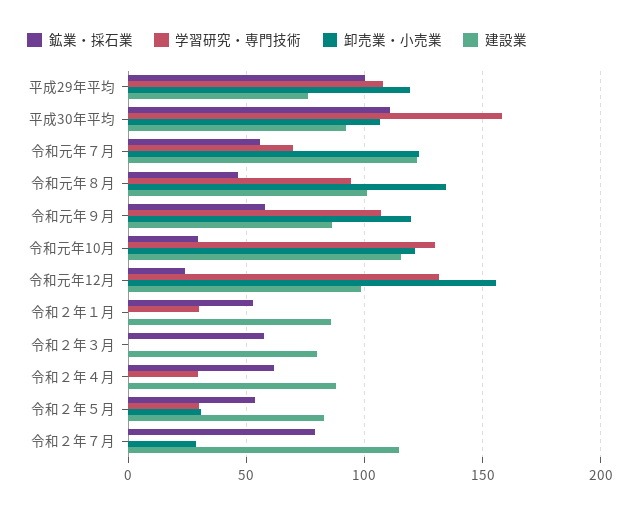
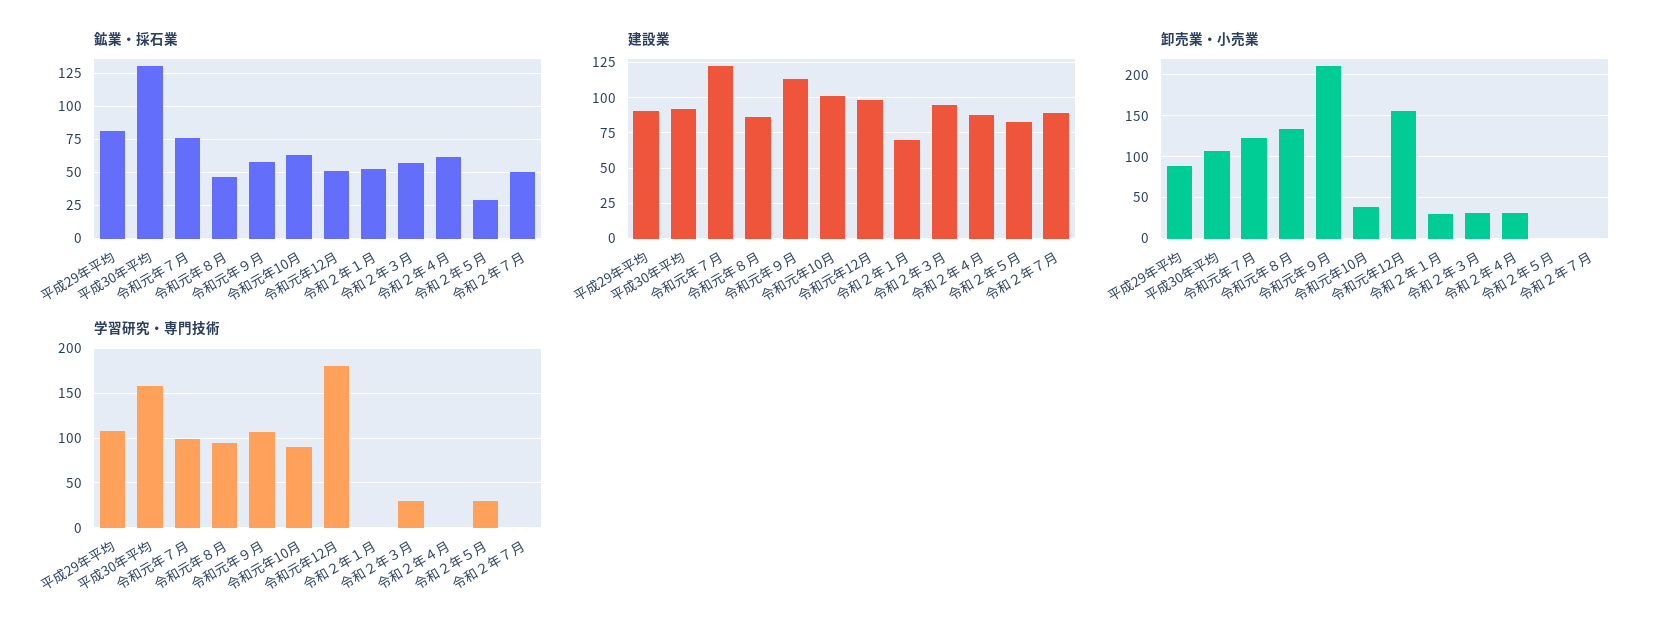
  {
    "鉱業・採石業": {
-     "平成29年平均": 100,
+     "平成29年平均": 80,
-     "平成30年平均": 110,
+     "平成30年平均": 130,
-     "令和元年７月": 55,
+     "令和元年７月": 75,
      "令和元年８月": 45,
      "令和元年９月": 60,
-     "令和元年10月": 30,
+     "令和元年10月": 65,
-     "令和元年12月": 25,
+     "令和元年12月": 50,
      "令和２年１月": 55,
      "令和２年３月": 55,
      "令和２年４月": 60,
-     "令和２年５月": 55,
+     "令和２年５月": 30,
-     "令和２年７月": 80
+     "令和２年７月": 50
    },
    "学習研究・専門技術": {
      "平成29年平均": 110,
      "平成30年平均": 160,
-     "令和元年７月": 70,
+     "令和元年７月": 100,
      "令和元年８月": 95,
      "令和元年９月": 105,
-     "令和元年10月": 130,
+     "令和元年10月": 90,
-     "令和元年12月": 130,
+     "令和元年12月": 180,
-     "令和２年１月": 30,
+     "令和２年１月": 0,
-     "令和２年３月": 0,
+     "令和２年３月": 30,
-     "令和２年４月": 30,
+     "令和２年４月": 0,
      "令和２年５月": 30,
      "令和２年７月": 0
    },
    "卸売業・小売業": {
-     "平成29年平均": 120,
+     "平成29年平均": 90,
      "平成30年平均": 105,
      "令和元年７月": 125,
      "令和元年８月": 135,
-     "令和元年９月": 120,
+     "令和元年９月": 210,
-     "令和元年10月": 120,
+     "令和元年10月": 40,
      "令和元年12月": 155,
-     "令和２年１月": 0,
+     "令和２年１月": 30,
-     "令和２年３月": 0,
+     "令和２年３月": 30,
-     "令和２年４月": 0,
+     "令和２年４月": 30,
-     "令和２年５月": 30,
+     "令和２年５月": 0,
-     "令和２年７月": 30
+     "令和２年７月": 0
    },
    "建設業": {
-     "平成29年平均": 75,
+     "平成29年平均": 90,
      "平成30年平均": 90,
      "令和元年７月": 120,
-     "令和元年８月": 100,
+     "令和元年８月": 85,
-     "令和元年９月": 85,
+     "令和元年９月": 115,
-     "令和元年10月": 115,
+     "令和元年10月": 100,
      "令和元年12月": 100,
-     "令和２年１月": 85,
+     "令和２年１月": 70,
-     "令和２年３月": 80,
+     "令和２年３月": 95,
      "令和２年４月": 90,
      "令和２年５月": 85,
-     "令和２年７月": 115
+     "令和２年７月": 90
    }
  }

